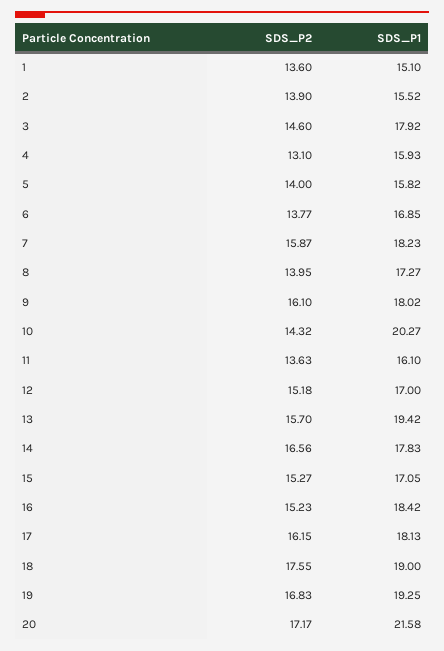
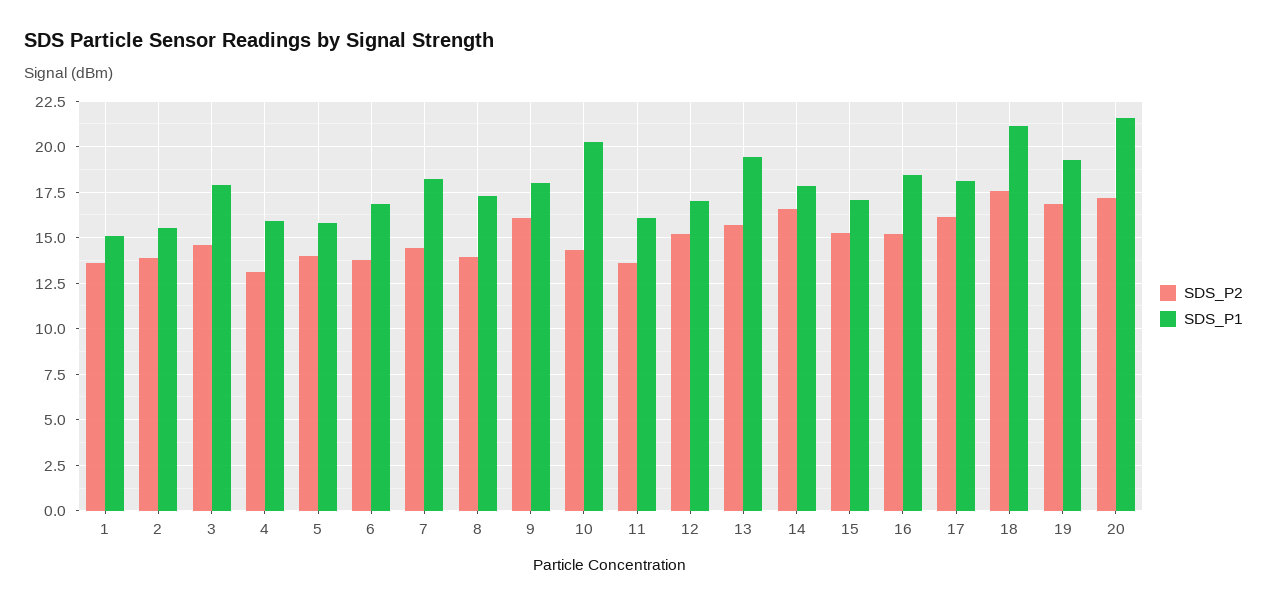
  {
    "SDS_P2": {
      "1": 13.6,
      "2": 13.9,
      "3": 14.6,
      "4": 13.1,
      "5": 14,
      "6": 13.77,
-     "7": 15.87,
+     "7": 14.5,
      "8": 13.95,
      "9": 16.1,
      "10": 14.32,
      "11": 13.63,
      "12": 15.18,
      "13": 15.7,
      "14": 16.56,
      "15": 15.27,
      "16": 15.23,
      "17": 16.15,
      "18": 17.55,
      "19": 16.83,
      "20": 17.17
    },
    "SDS_P1": {
      "1": 15.1,
      "2": 15.52,
      "3": 17.92,
      "4": 15.93,
      "5": 15.82,
      "6": 16.85,
      "7": 18.23,
      "8": 17.27,
      "9": 18.02,
      "10": 20.27,
      "11": 16.1,
      "12": 17,
      "13": 19.42,
      "14": 17.83,
      "15": 17.05,
      "16": 18.42,
      "17": 18.13,
-     "18": 19,
+     "18": 21,
      "19": 19.25,
      "20": 21.58
    }
  }

